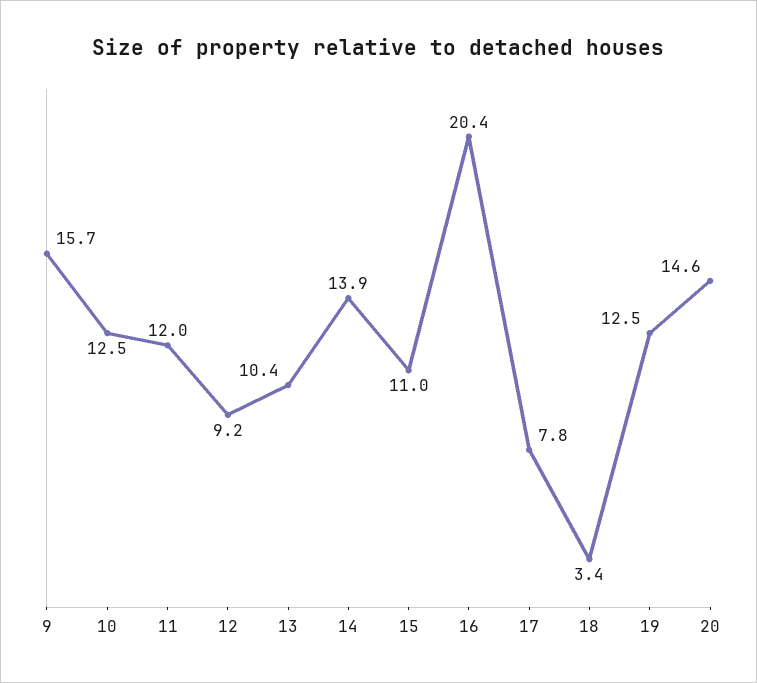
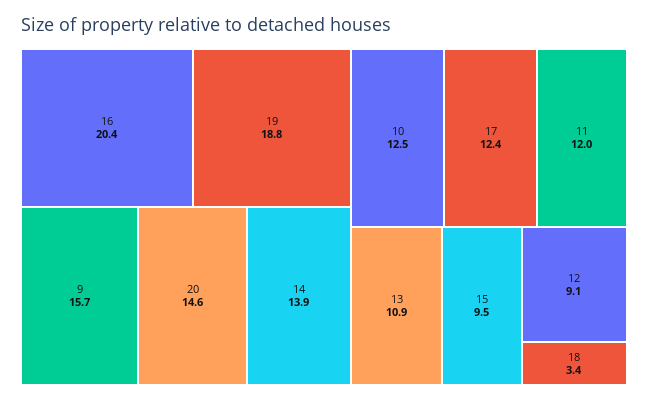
  {
    "9": 15.7,
    "10": 12.5,
    "11": 12,
-   "12": 9.2,
+   "12": 9.1,
-   "13": 10.4,
+   "13": 10.9,
    "14": 13.9,
-   "15": 11,
+   "15": 9.5,
    "16": 20.4,
-   "17": 7.8,
+   "17": 12.4,
    "18": 3.4,
-   "19": 12.5,
+   "19": 18.8,
    "20": 14.6
  }

